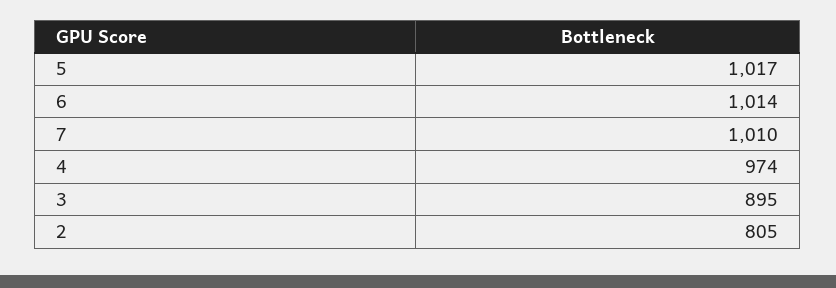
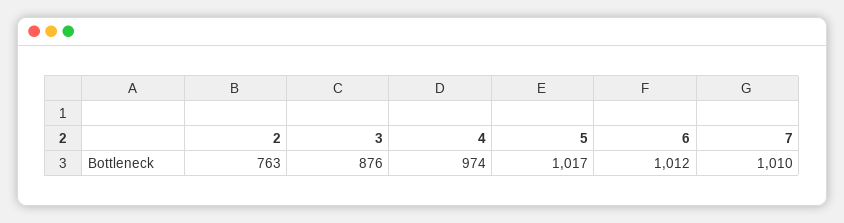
  {
    "5": 1017,
-   "6": 1014,
+   "6": 1012,
    "7": 1010,
    "4": 974,
-   "3": 895,
+   "3": 876,
-   "2": 805
+   "2": 763
  }

